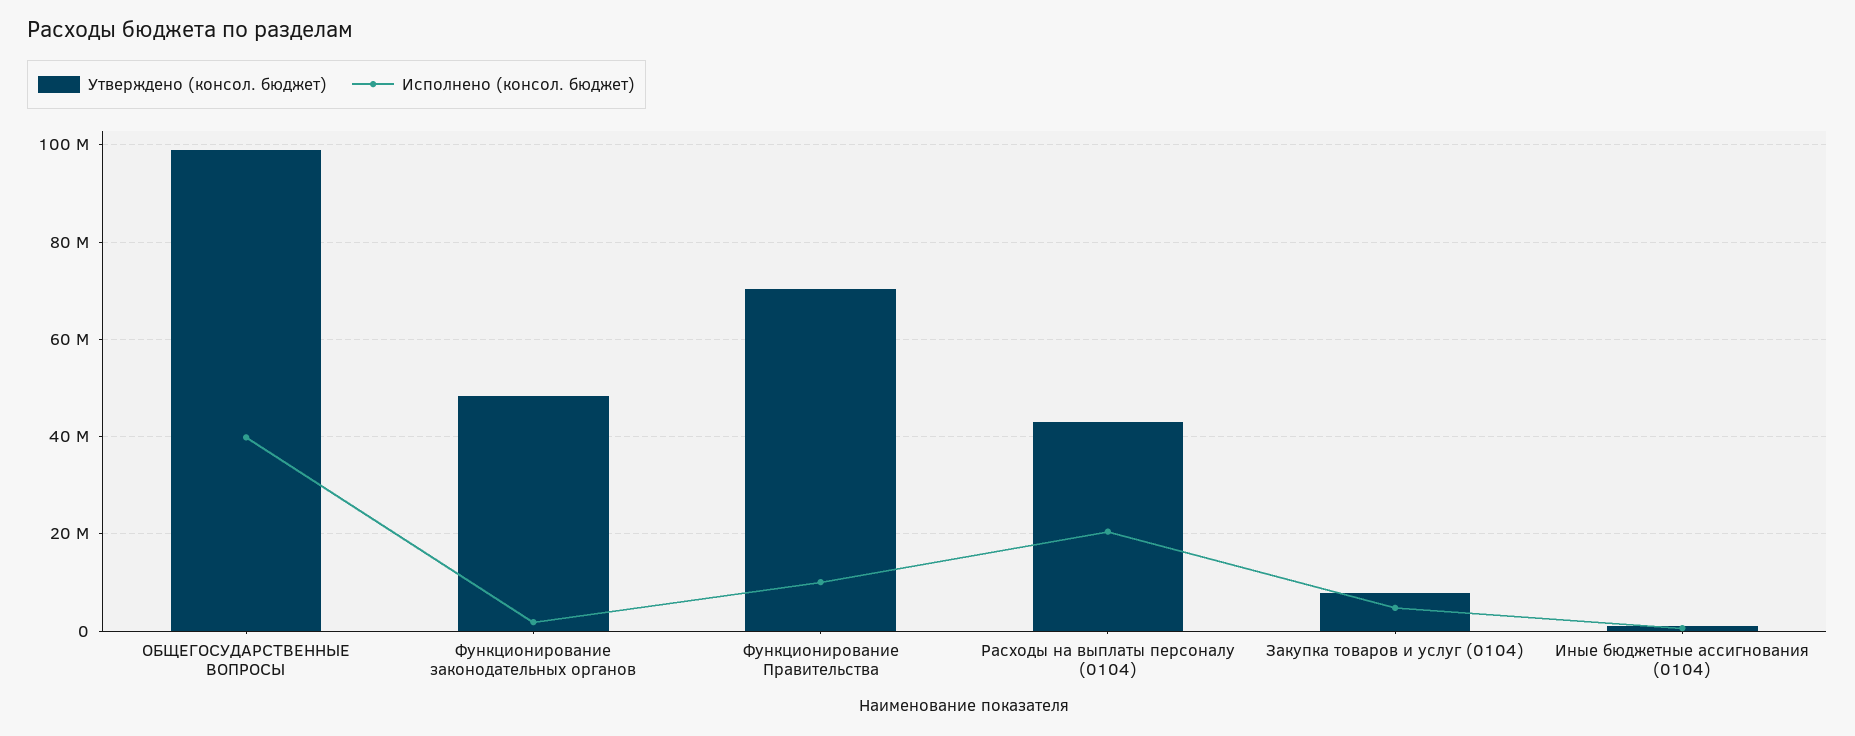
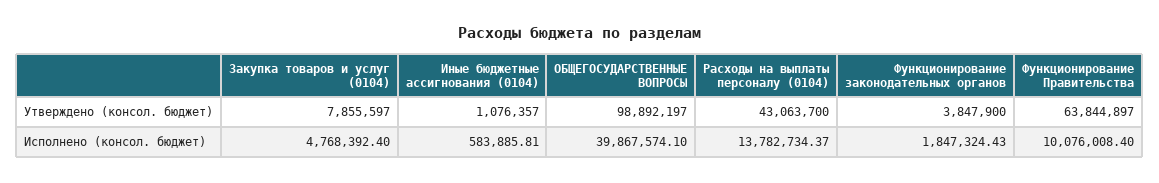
  {
    "Утверждено (консол. бюджет)": {
      "ОБЩЕГОСУДАРСТВЕННЫЕ ВОПРОСЫ": 98892197,
-     "Функционирование законодательных органов": 48000000,
+     "Функционирование законодательных органов": 3847900,
-     "Функционирование Правительства": 70000000,
+     "Функционирование Правительства": 63844897,
      "Расходы на выплаты персоналу (0104)": 43063700,
      "Закупка товаров и услуг (0104)": 7855597,
      "Иные бюджетные ассигнования (0104)": 1076357
    },
    "Исполнено (консол. бюджет)": {
      "ОБЩЕГОСУДАРСТВЕННЫЕ ВОПРОСЫ": 39867574.1,
      "Функционирование законодательных органов": 1847324.43,
      "Функционирование Правительства": 10076008.4,
-     "Расходы на выплаты персоналу (0104)": 20000000,
+     "Расходы на выплаты персоналу (0104)": 13782734.37,
      "Закупка товаров и услуг (0104)": 4768392.4,
      "Иные бюджетные ассигнования (0104)": 583885.81
    }
  }

